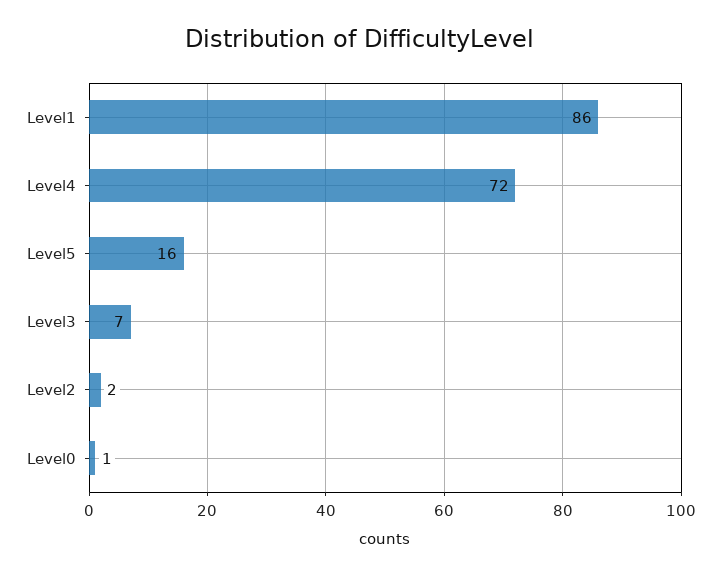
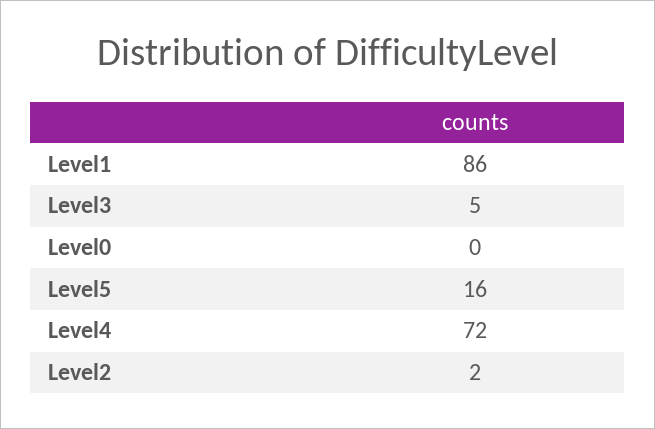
  {
    "Level1": 86,
    "Level4": 72,
    "Level5": 16,
-   "Level3": 7,
+   "Level3": 5,
    "Level2": 2,
-   "Level0": 1
+   "Level0": 0
  }

